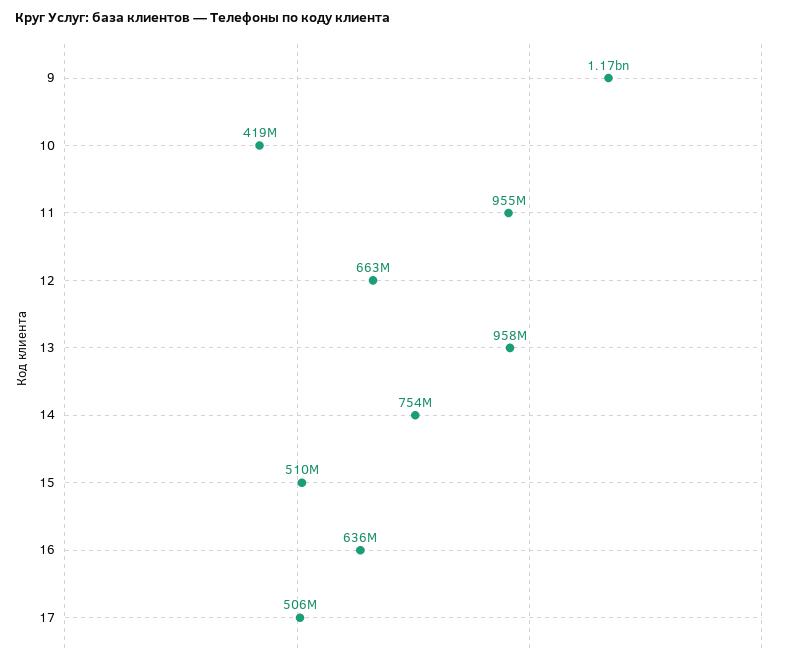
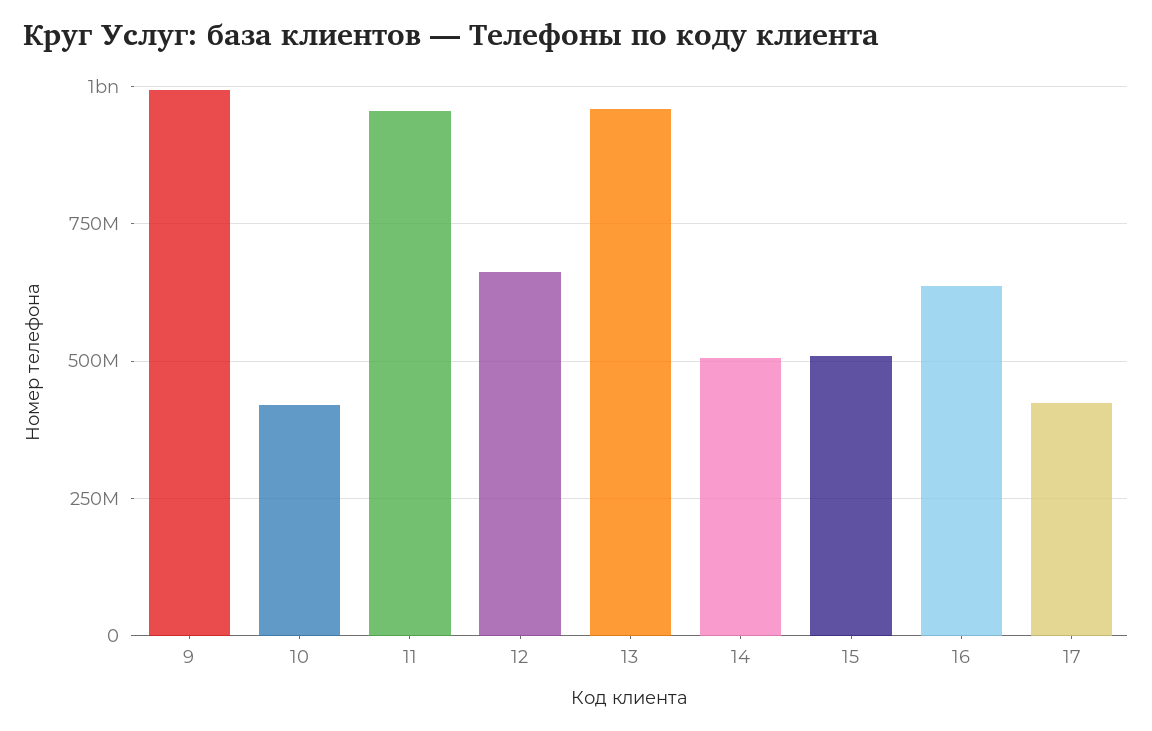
  {
-   "9": 1170000000,
+   "9": 1000000000,
    "10": 419000000,
    "11": 955000000,
    "12": 663000000,
    "13": 958000000,
-   "14": 754000000,
+   "14": 500000000,
    "15": 510000000,
    "16": 636000000,
-   "17": 506000000
+   "17": 425000000
  }

